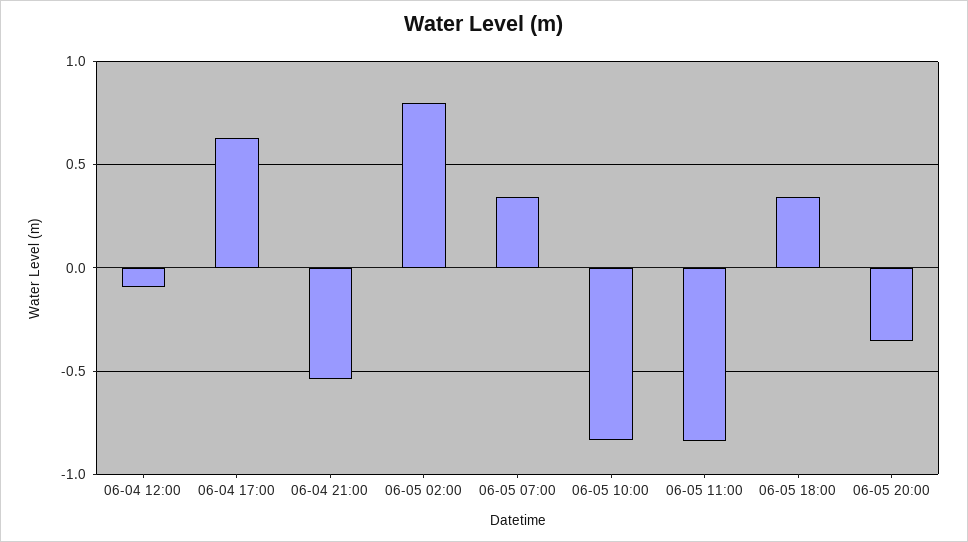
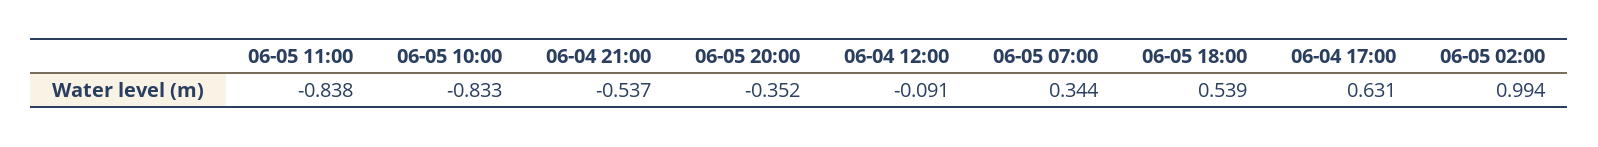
  {
    "06-04 12:00": -0.091,
    "06-04 17:00": 0.631,
    "06-04 21:00": -0.537,
-   "06-05 02:00": 0.8,
+   "06-05 02:00": 0.994,
    "06-05 07:00": 0.344,
    "06-05 10:00": -0.833,
    "06-05 11:00": -0.838,
-   "06-05 18:00": 0.35,
+   "06-05 18:00": 0.539,
    "06-05 20:00": -0.352
  }

